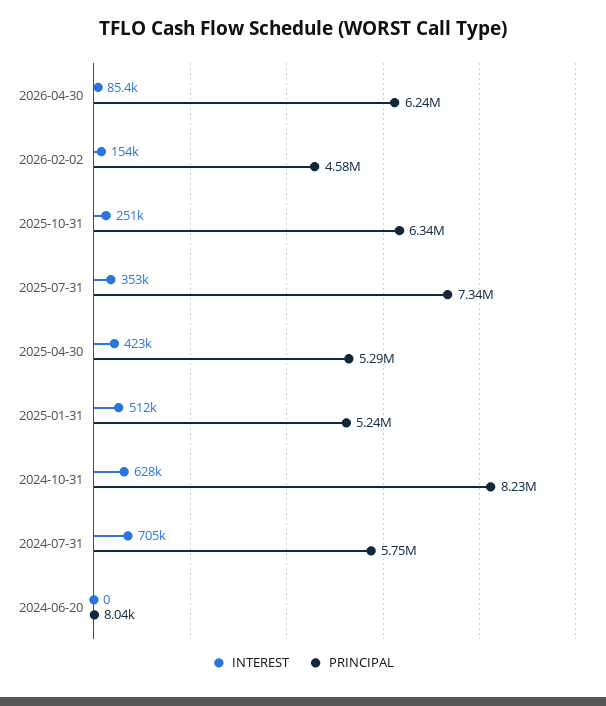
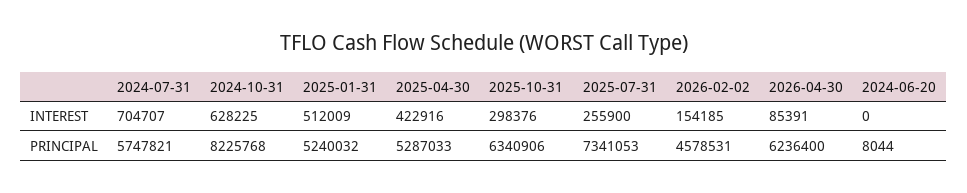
  {
    "INTEREST": {
      "2026-04-30": 85391,
      "2026-02-02": 154185,
-     "2025-10-31": 251000,
+     "2025-10-31": 298376,
-     "2025-07-31": 353000,
+     "2025-07-31": 255900,
      "2025-04-30": 422916,
      "2025-01-31": 512009,
      "2024-10-31": 628225,
      "2024-07-31": 704707,
      "2024-06-20": 0
    },
    "PRINCIPAL": {
      "2026-04-30": 6236400,
      "2026-02-02": 4578531,
      "2025-10-31": 6340906,
      "2025-07-31": 7341053,
      "2025-04-30": 5287033,
      "2025-01-31": 5240032,
      "2024-10-31": 8225768,
      "2024-07-31": 5747821,
      "2024-06-20": 8044
    }
  }

